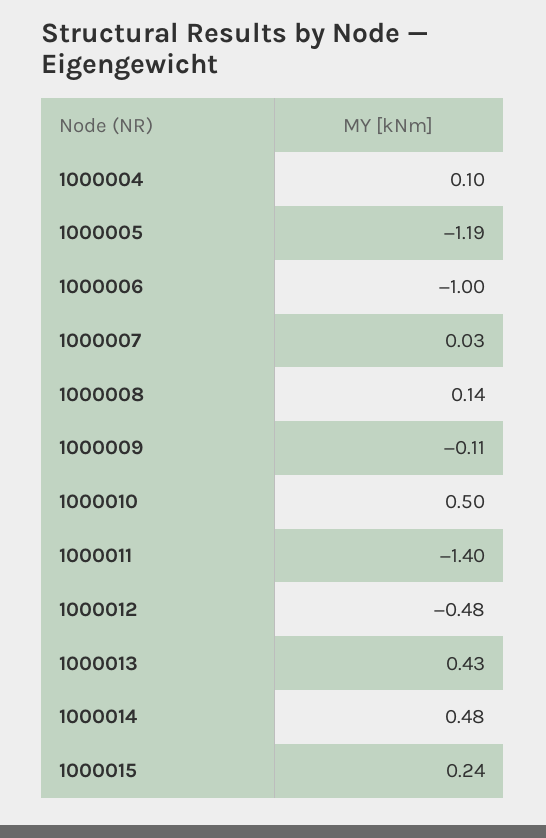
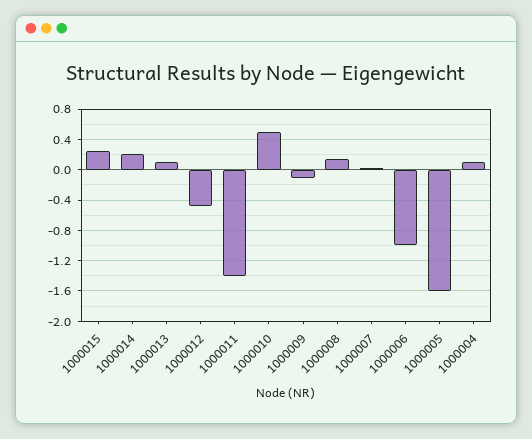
  {
    "1000004": 0.1,
-   "1000005": -1.19,
+   "1000005": -1.6,
    "1000006": -1,
    "1000007": 0.03,
    "1000008": 0.14,
    "1000009": -0.11,
    "1000010": 0.5,
    "1000011": -1.4,
    "1000012": -0.48,
-   "1000013": 0.43,
+   "1000013": 0.1,
-   "1000014": 0.48,
+   "1000014": 0.2,
    "1000015": 0.24
  }

